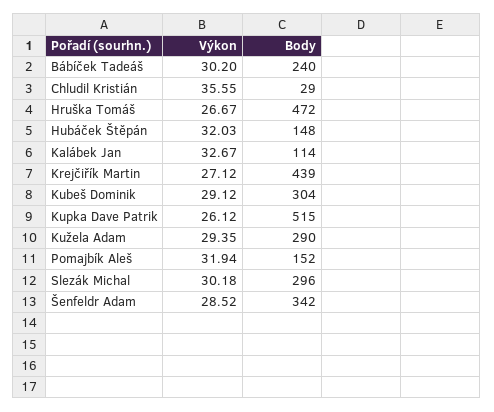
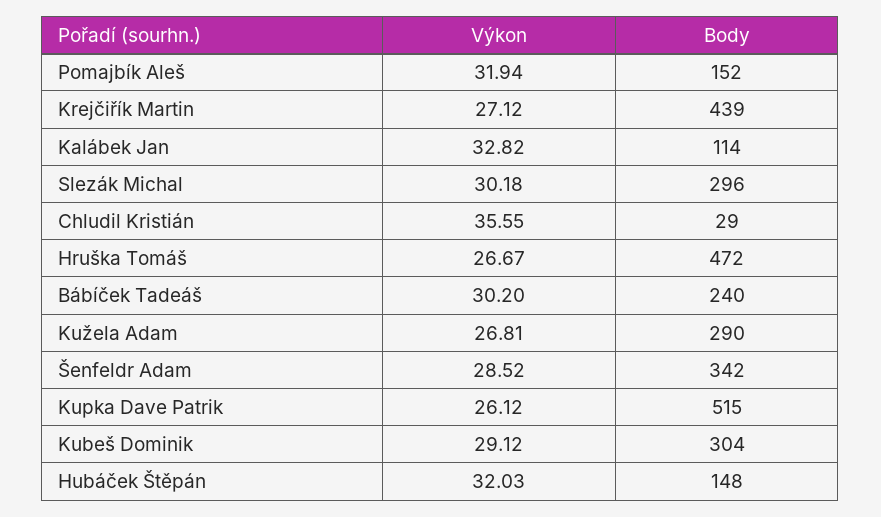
  {
    "Výkon": {
      "Bábíček Tadeáš": 30.2,
      "Chludil Kristián": 35.55,
      "Hruška Tomáš": 26.67,
      "Hubáček Štěpán": 32.03,
-     "Kalábek Jan": 32.67,
+     "Kalábek Jan": 32.82,
      "Krejčiřík Martin": 27.12,
      "Kubeš Dominik": 29.12,
      "Kupka Dave Patrik": 26.12,
-     "Kužela Adam": 29.35,
+     "Kužela Adam": 26.81,
      "Pomajbík Aleš": 31.94,
      "Slezák Michal": 30.18,
      "Šenfeldr Adam": 28.52
    },
    "Body": {
      "Bábíček Tadeáš": 240,
      "Chludil Kristián": 29,
      "Hruška Tomáš": 472,
      "Hubáček Štěpán": 148,
      "Kalábek Jan": 114,
      "Krejčiřík Martin": 439,
      "Kubeš Dominik": 304,
      "Kupka Dave Patrik": 515,
      "Kužela Adam": 290,
      "Pomajbík Aleš": 152,
      "Slezák Michal": 296,
      "Šenfeldr Adam": 342
    }
  }

